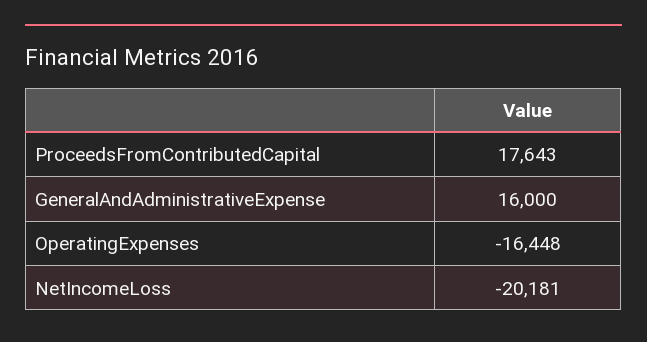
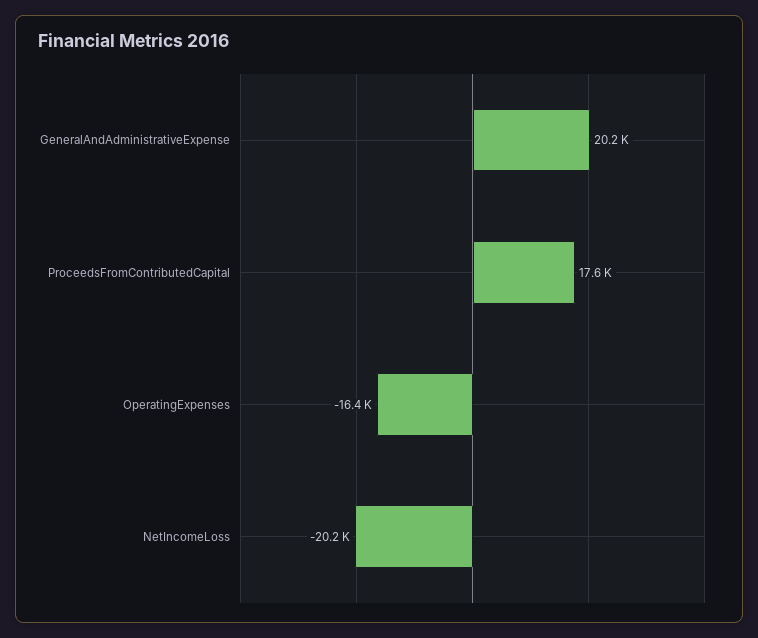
  {
    "ProceedsFromContributedCapital": 17643,
-   "GeneralAndAdministrativeExpense": 16000,
+   "GeneralAndAdministrativeExpense": 20200,
    "OperatingExpenses": -16448,
    "NetIncomeLoss": -20181
  }

